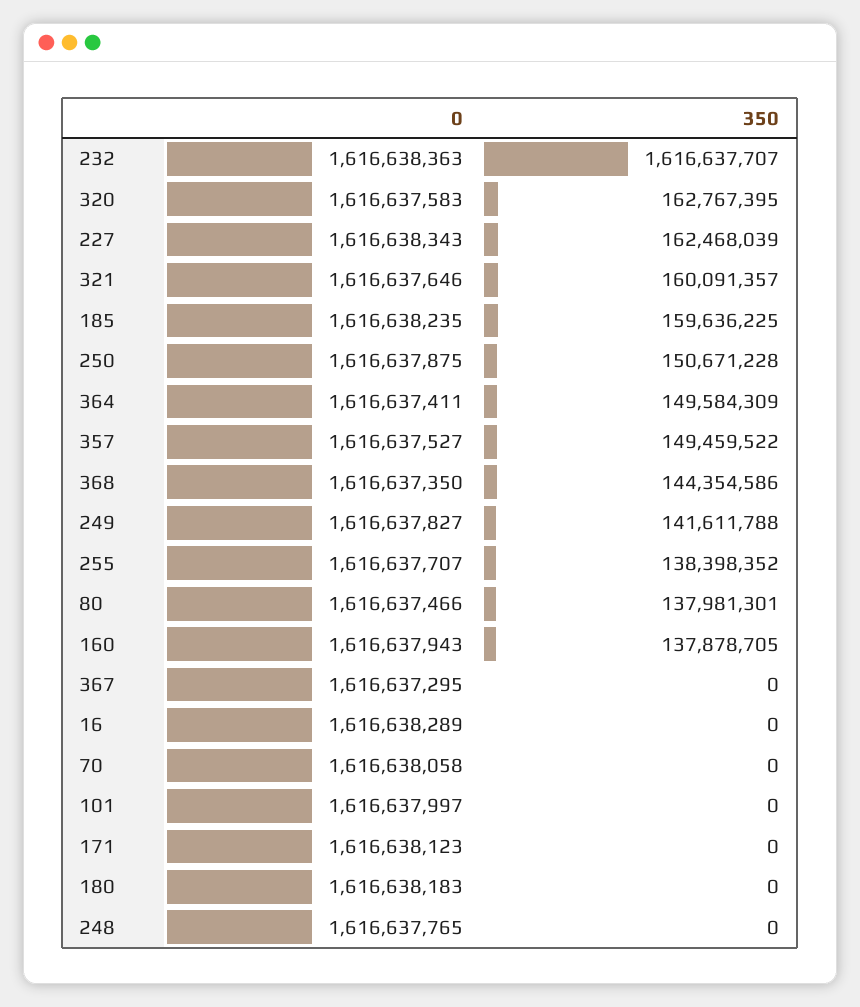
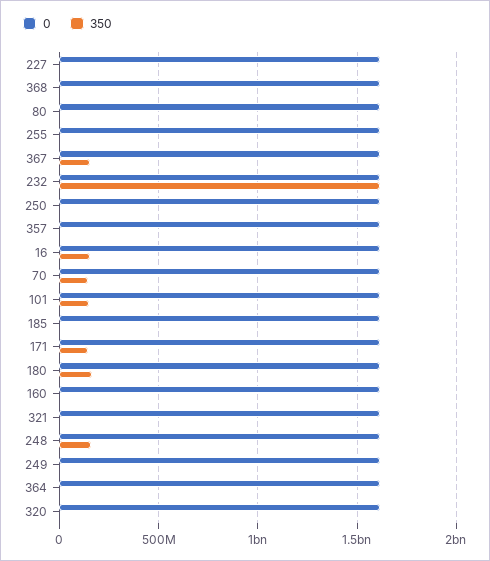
  {
    "0": {
      "232": 1616638363,
      "320": 1616637583,
      "227": 1616638343,
      "321": 1616637646,
      "185": 1616638235,
      "250": 1616637875,
      "364": 1616637411,
      "357": 1616637527,
      "368": 1616637350,
      "249": 1616637827,
      "255": 1616637707,
      "80": 1616637466,
      "160": 1616637943,
      "367": 1616637295,
      "16": 1616638289,
      "70": 1616638058,
      "101": 1616637997,
      "171": 1616638123,
      "180": 1616638183,
      "248": 1616637765
    },
    "350": {
      "232": 1616637707,
-     "320": 162767395,
+     "320": 0,
-     "227": 162468039,
+     "227": 0,
-     "321": 160091357,
+     "321": 0,
-     "185": 159636225,
+     "185": 0,
-     "250": 150671228,
+     "250": 0,
-     "364": 149584309,
+     "364": 0,
-     "357": 149459522,
+     "357": 0,
-     "368": 144354586,
+     "368": 0,
-     "249": 141611788,
+     "249": 0,
-     "255": 138398352,
+     "255": 0,
-     "80": 137981301,
+     "80": 0,
-     "160": 137878705,
+     "160": 0,
-     "367": 0,
+     "367": 150000000,
-     "16": 0,
+     "16": 150000000,
-     "70": 0,
+     "70": 150000000,
-     "101": 0,
+     "101": 150000000,
-     "171": 0,
+     "171": 150000000,
-     "180": 0,
+     "180": 150000000,
-     "248": 0
+     "248": 150000000
    }
  }

